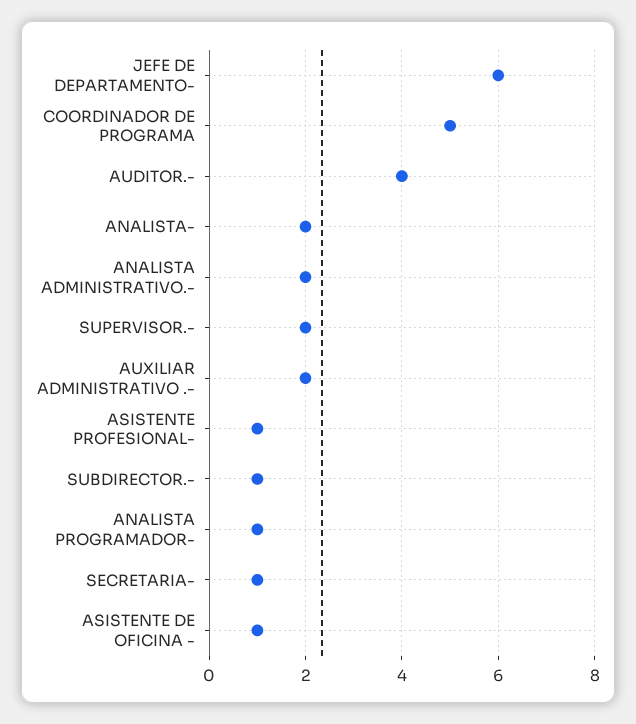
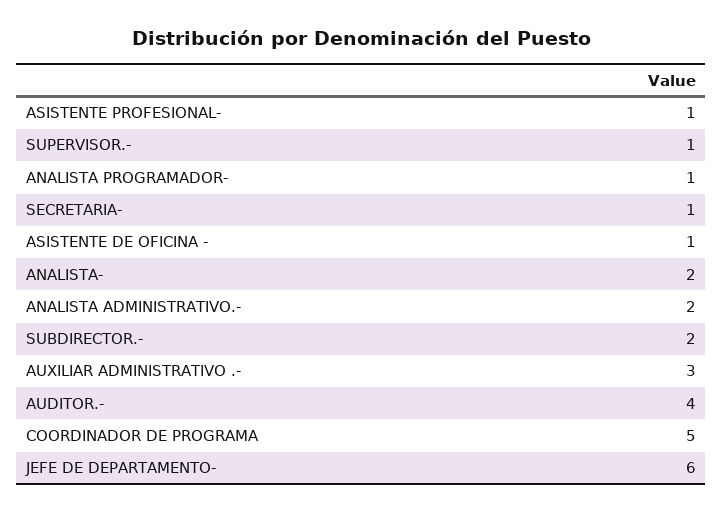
  {
    "JEFE DE DEPARTAMENTO-": 6,
    "COORDINADOR DE PROGRAMA": 5,
    "AUDITOR.-": 4,
    "ANALISTA-": 2,
    "ANALISTA ADMINISTRATIVO.-": 2,
-   "SUPERVISOR.-": 2,
+   "SUPERVISOR.-": 1,
-   "AUXILIAR ADMINISTRATIVO .-": 2,
+   "AUXILIAR ADMINISTRATIVO .-": 3,
    "ASISTENTE PROFESIONAL-": 1,
-   "SUBDIRECTOR.-": 1,
+   "SUBDIRECTOR.-": 2,
    "ANALISTA PROGRAMADOR-": 1,
    "SECRETARIA-": 1,
    "ASISTENTE DE OFICINA -": 1
  }

